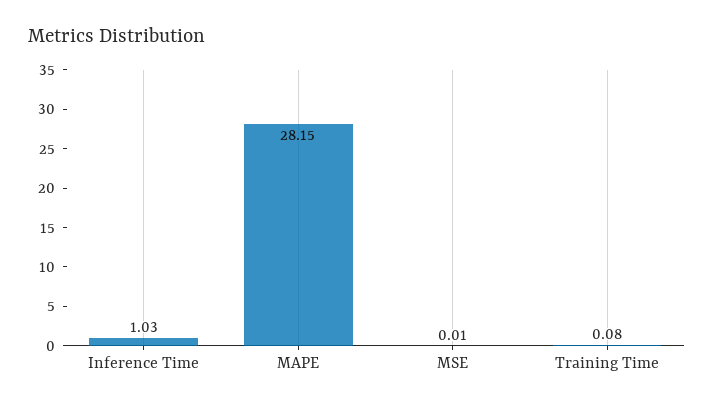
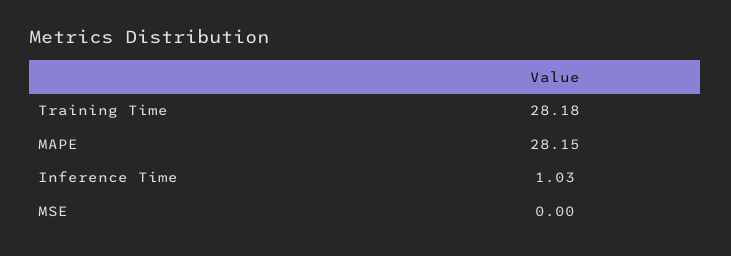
  {
    "Inference Time": 1.03,
    "MAPE": 28.15,
-   "MSE": 0.01,
+   "MSE": 0,
-   "Training Time": 0.08
+   "Training Time": 28.18
  }

